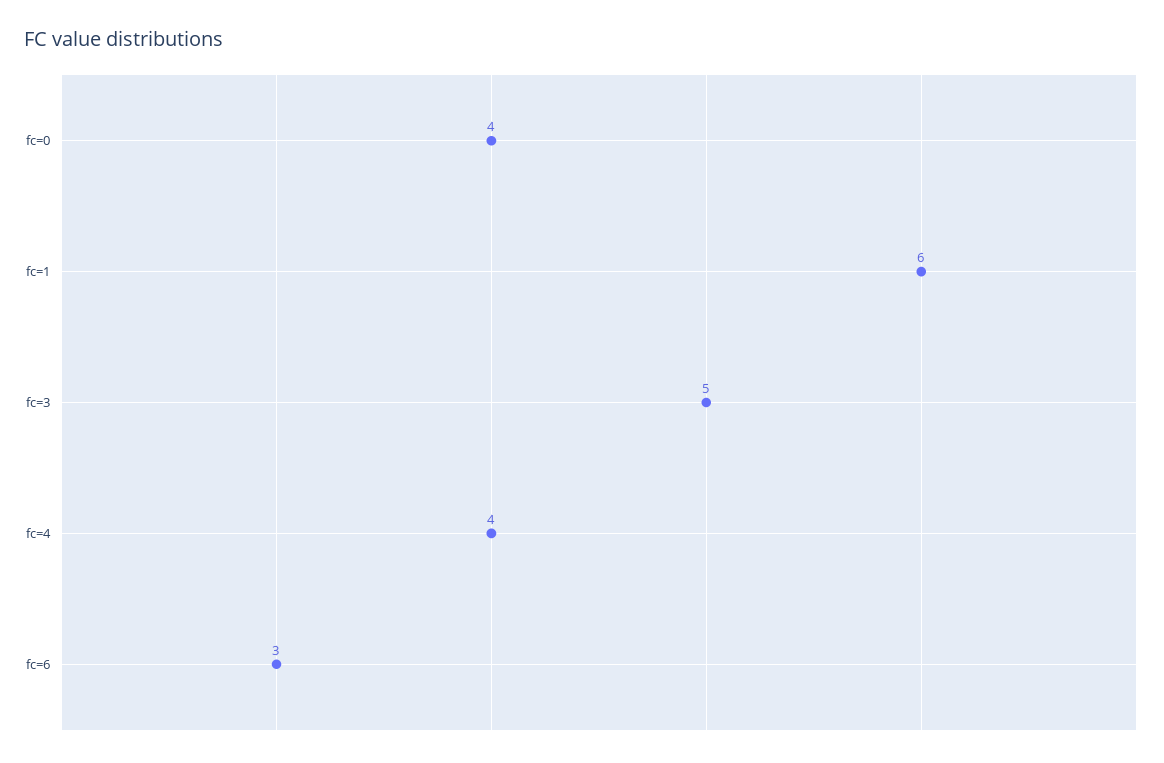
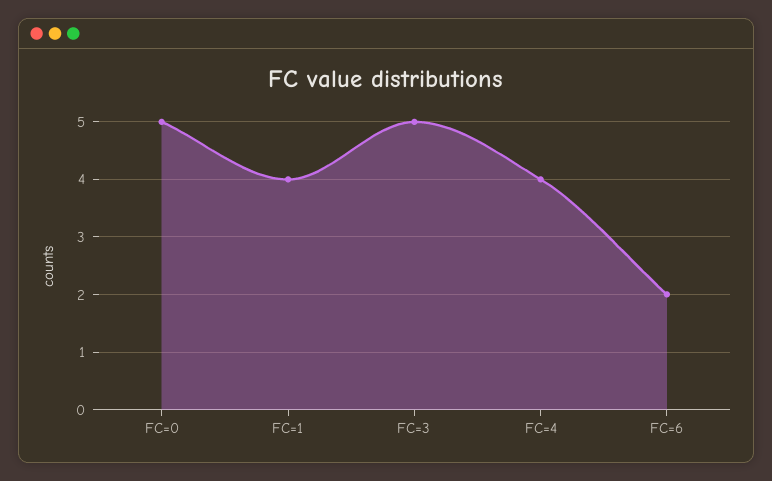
  {
-   "fc=0": 4,
+   "fc=0": 5,
-   "fc=1": 6,
+   "fc=1": 4,
    "fc=3": 5,
    "fc=4": 4,
-   "fc=6": 3
+   "fc=6": 2
  }

